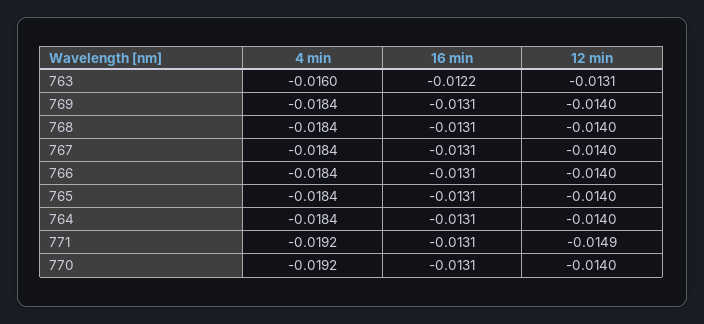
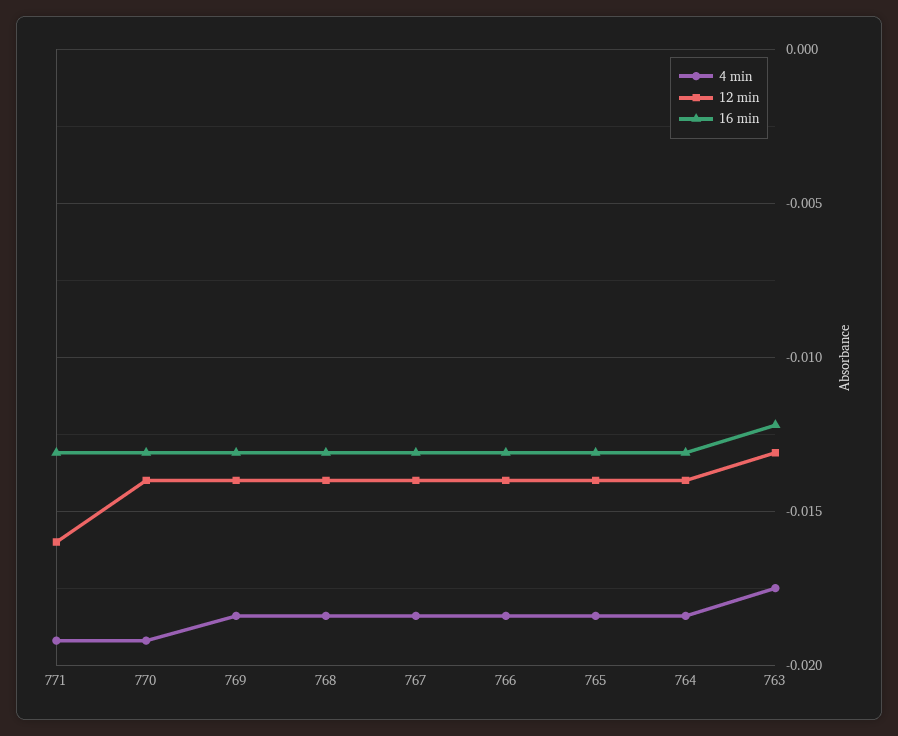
  {
    "4 min": {
-     "763": -0.016,
+     "763": -0.0175,
      "769": -0.0184,
      "768": -0.0184,
      "767": -0.0184,
      "766": -0.0184,
      "765": -0.0184,
      "764": -0.0184,
      "771": -0.0192,
      "770": -0.0192
    },
    "16 min": {
      "763": -0.0122,
      "769": -0.0131,
      "768": -0.0131,
      "767": -0.0131,
      "766": -0.0131,
      "765": -0.0131,
      "764": -0.0131,
      "771": -0.0131,
      "770": -0.0131
    },
    "12 min": {
      "763": -0.0131,
      "769": -0.014,
      "768": -0.014,
      "767": -0.014,
      "766": -0.014,
      "765": -0.014,
      "764": -0.014,
-     "771": -0.0149,
+     "771": -0.016,
      "770": -0.014
    }
  }

